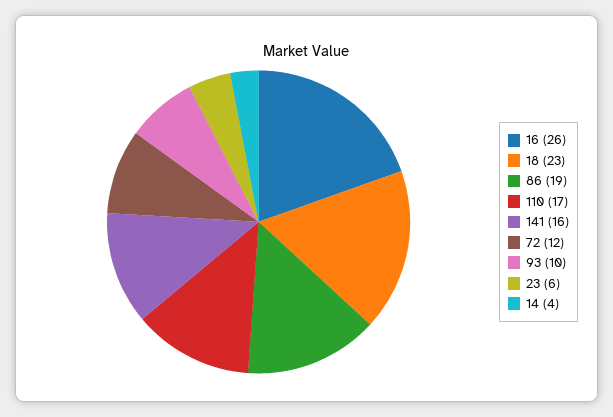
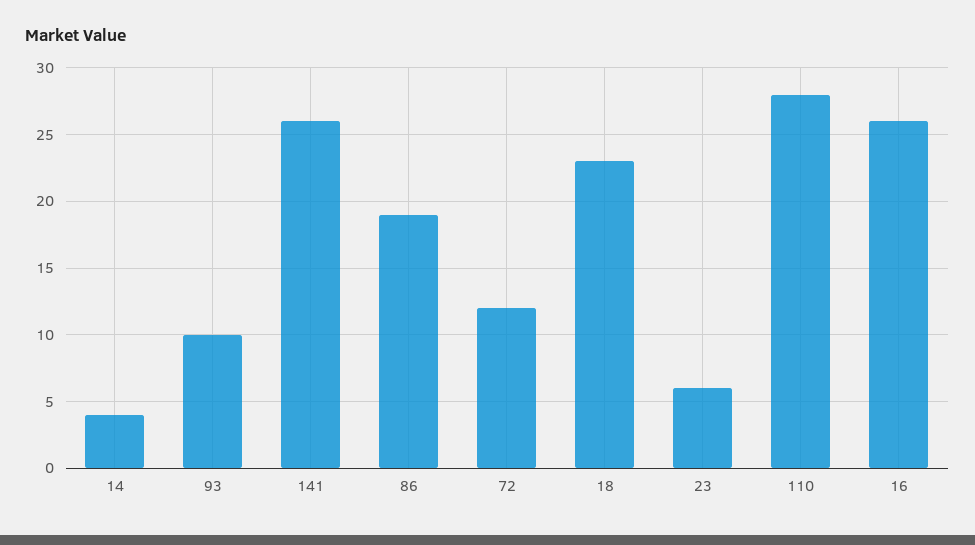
  {
    "16": 26,
    "18": 23,
    "86": 19,
-   "110": 17,
+   "110": 28,
-   "141": 16,
+   "141": 26,
    "72": 12,
    "93": 10,
    "23": 6,
    "14": 4
  }

